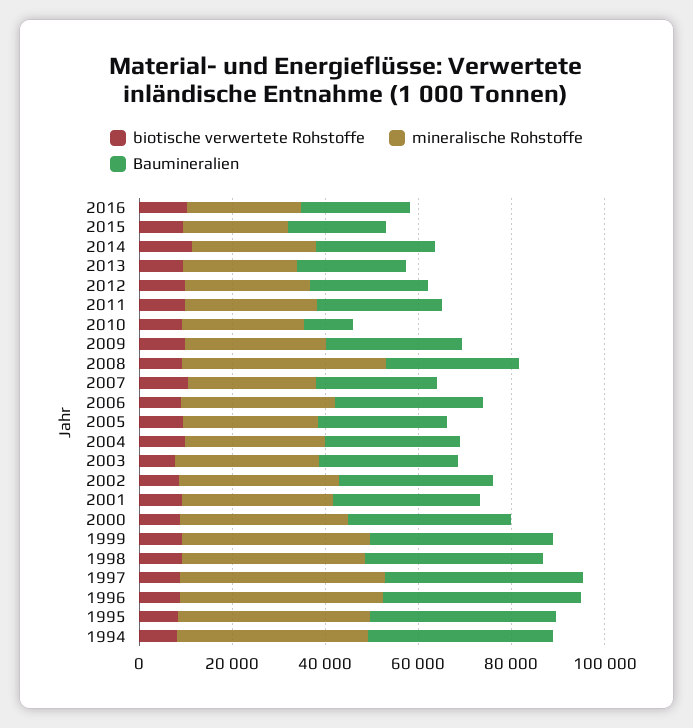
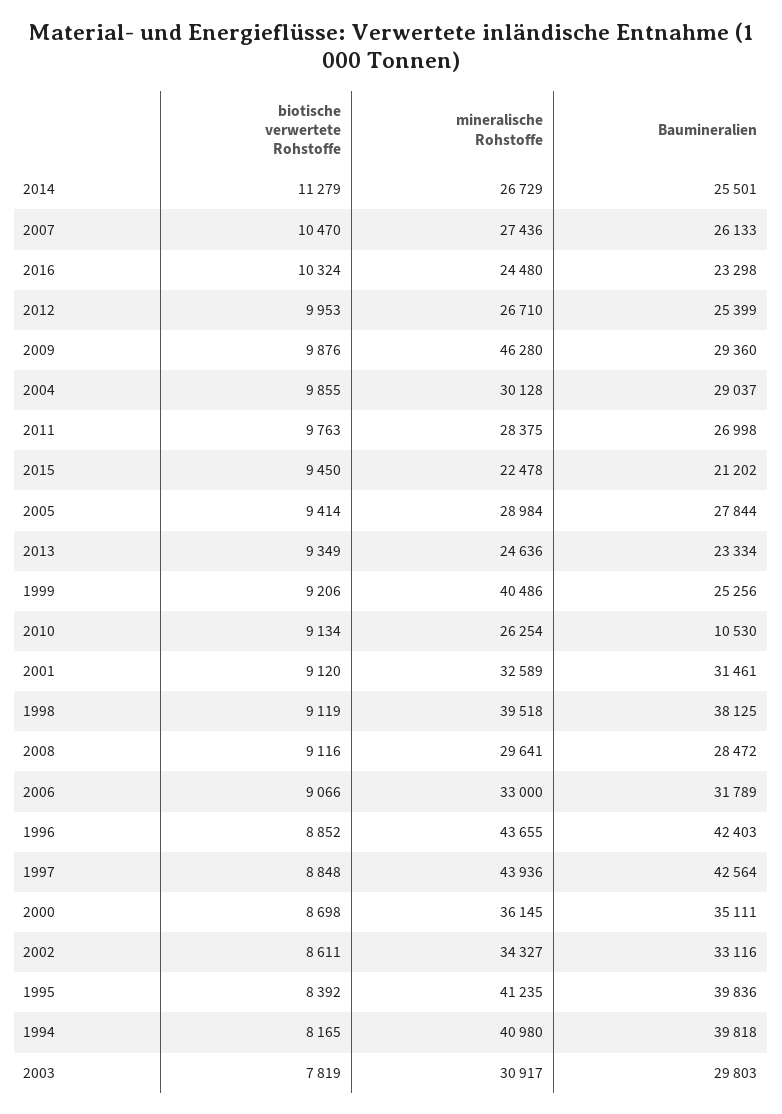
  {
    "biotische verwertete Rohstoffe": {
      "2016": 10324,
      "2015": 9450,
      "2014": 11279,
      "2013": 9349,
      "2012": 9953,
      "2011": 9763,
      "2010": 9134,
      "2009": 9876,
      "2008": 9116,
      "2007": 10470,
      "2006": 9066,
      "2005": 9414,
      "2004": 9855,
      "2003": 7819,
      "2002": 8611,
      "2001": 9120,
      "2000": 8698,
      "1999": 9206,
      "1998": 9119,
      "1997": 8848,
      "1996": 8852,
      "1995": 8392,
      "1994": 8165
    },
    "mineralische Rohstoffe": {
      "2016": 24480,
      "2015": 22478,
      "2014": 26729,
      "2013": 24636,
      "2012": 26710,
      "2011": 28375,
      "2010": 26254,
-     "2009": 30000,
+     "2009": 46280,
-     "2008": 45000,
+     "2008": 29641,
      "2007": 27436,
      "2006": 33000,
      "2005": 28984,
      "2004": 30128,
      "2003": 30917,
      "2002": 34327,
      "2001": 32589,
      "2000": 36145,
      "1999": 40486,
      "1998": 39518,
      "1997": 43936,
      "1996": 43655,
      "1995": 41235,
      "1994": 40980
    },
    "Baumineralien": {
      "2016": 23298,
      "2015": 21202,
      "2014": 25501,
      "2013": 23334,
      "2012": 25399,
      "2011": 26998,
      "2010": 10530,
      "2009": 29360,
      "2008": 28472,
      "2007": 26133,
      "2006": 31789,
      "2005": 27844,
      "2004": 29037,
      "2003": 29803,
      "2002": 33116,
      "2001": 31461,
      "2000": 35111,
-     "1999": 40000,
+     "1999": 25256,
      "1998": 38125,
      "1997": 42564,
      "1996": 42403,
      "1995": 39836,
      "1994": 39818
    }
  }

